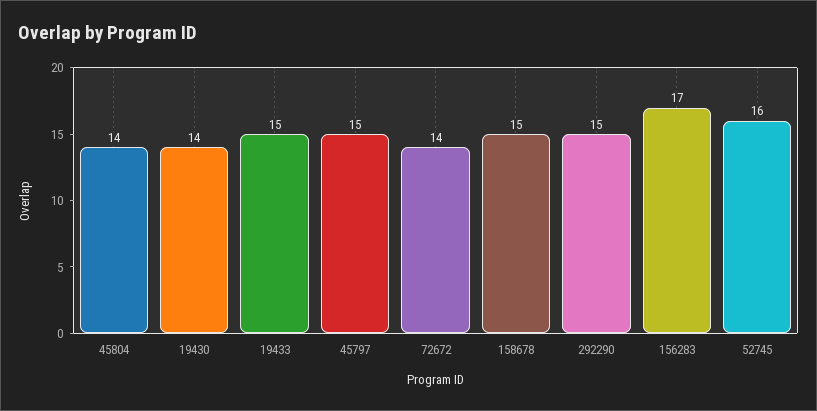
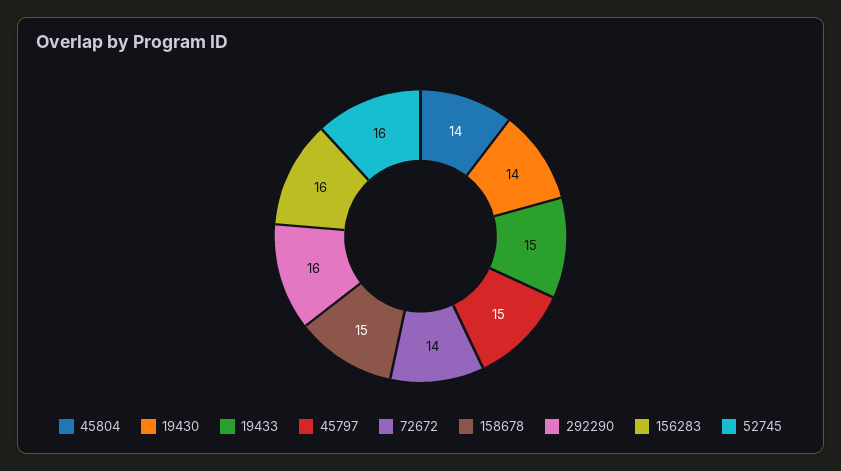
  {
    "45804": 14,
    "19430": 14,
    "19433": 15,
    "45797": 15,
    "72672": 14,
    "158678": 15,
-   "292290": 15,
+   "292290": 16,
-   "156283": 17,
+   "156283": 16,
    "52745": 16
  }

